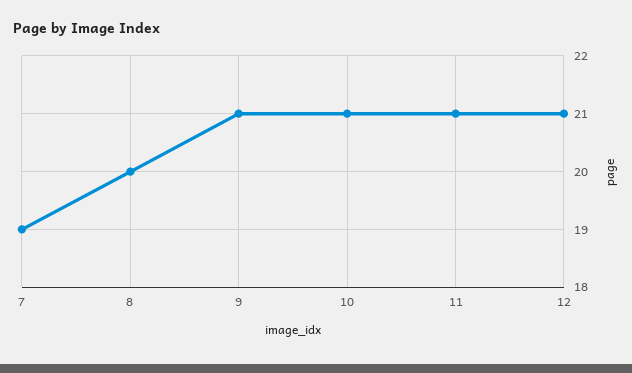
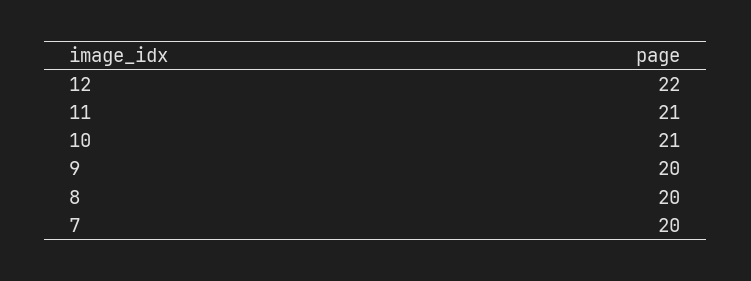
  {
-   "7": 19,
+   "7": 20,
    "8": 20,
-   "9": 21,
+   "9": 20,
    "10": 21,
    "11": 21,
-   "12": 21
+   "12": 22
  }

